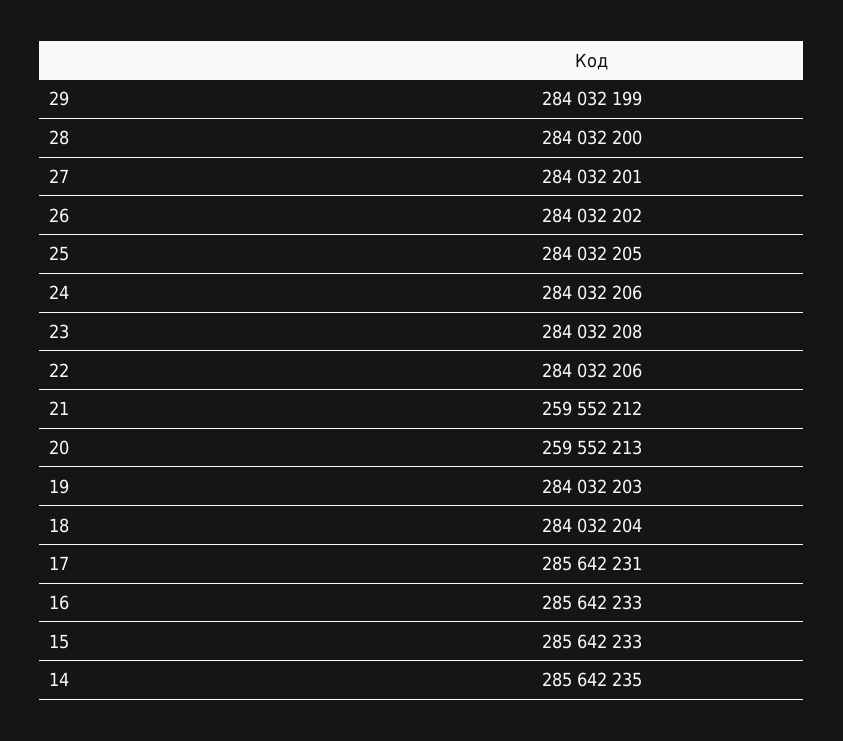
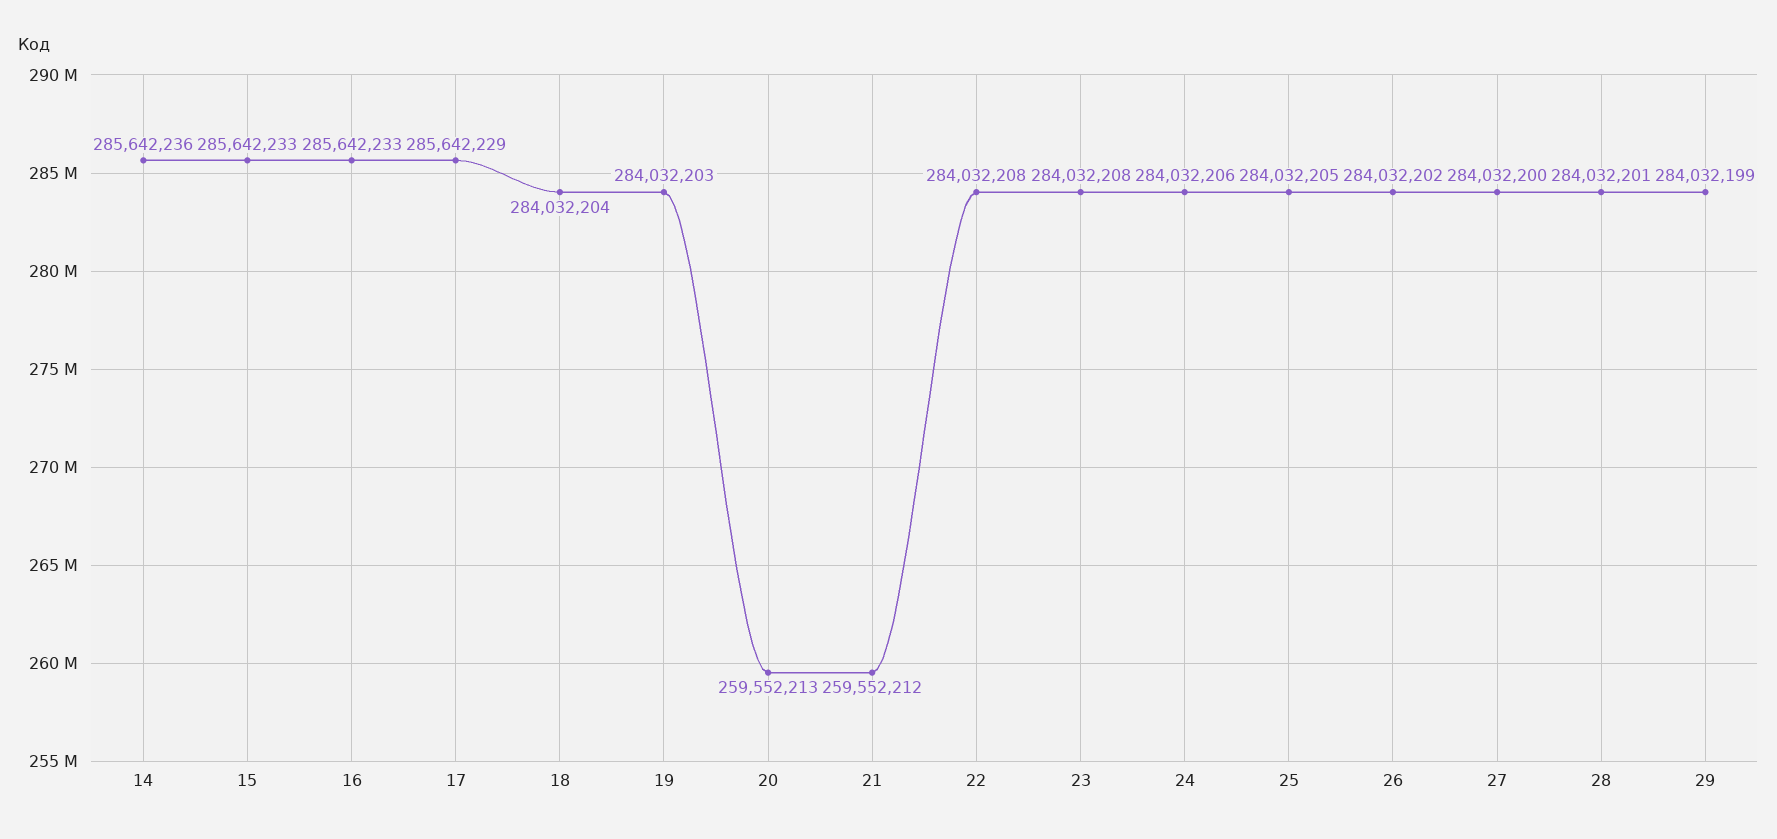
  {
    "29": 284032199,
-   "28": 284032200,
+   "28": 284032201,
-   "27": 284032201,
+   "27": 284032200,
    "26": 284032202,
    "25": 284032205,
    "24": 284032206,
    "23": 284032208,
-   "22": 284032206,
+   "22": 284032208,
    "21": 259552212,
    "20": 259552213,
    "19": 284032203,
    "18": 284032204,
-   "17": 285642231,
+   "17": 285642229,
    "16": 285642233,
    "15": 285642233,
-   "14": 285642235
+   "14": 285642236
  }

